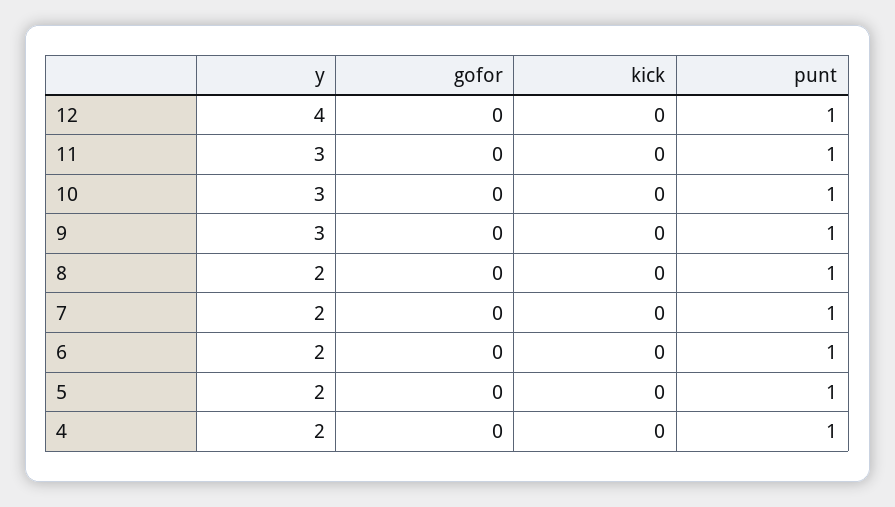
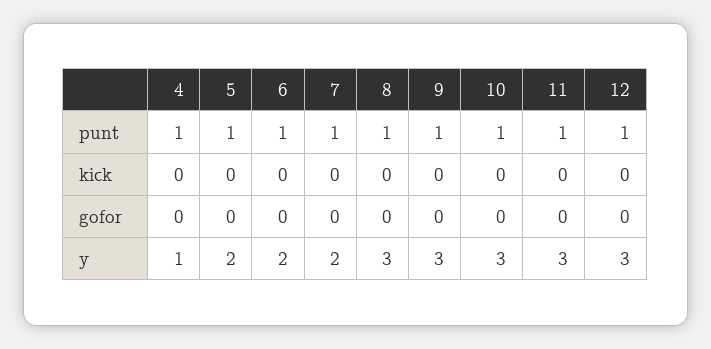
  {
    "y": {
-     "12": 4,
+     "12": 3,
      "11": 3,
      "10": 3,
      "9": 3,
-     "8": 2,
+     "8": 3,
      "7": 2,
      "6": 2,
      "5": 2,
-     "4": 2
+     "4": 1
    },
    "gofor": {
      "12": 0,
      "11": 0,
      "10": 0,
      "9": 0,
      "8": 0,
      "7": 0,
      "6": 0,
      "5": 0,
      "4": 0
    },
    "kick": {
      "12": 0,
      "11": 0,
      "10": 0,
      "9": 0,
      "8": 0,
      "7": 0,
      "6": 0,
      "5": 0,
      "4": 0
    },
    "punt": {
      "12": 1,
      "11": 1,
      "10": 1,
      "9": 1,
      "8": 1,
      "7": 1,
      "6": 1,
      "5": 1,
      "4": 1
    }
  }

